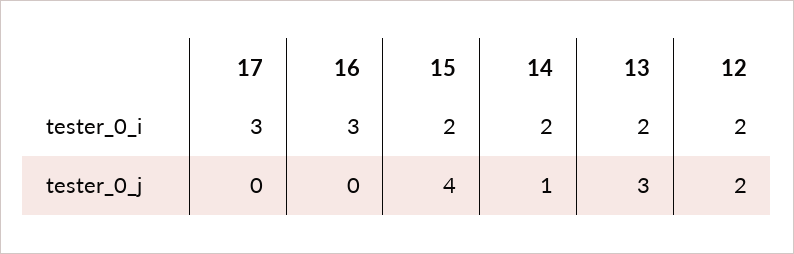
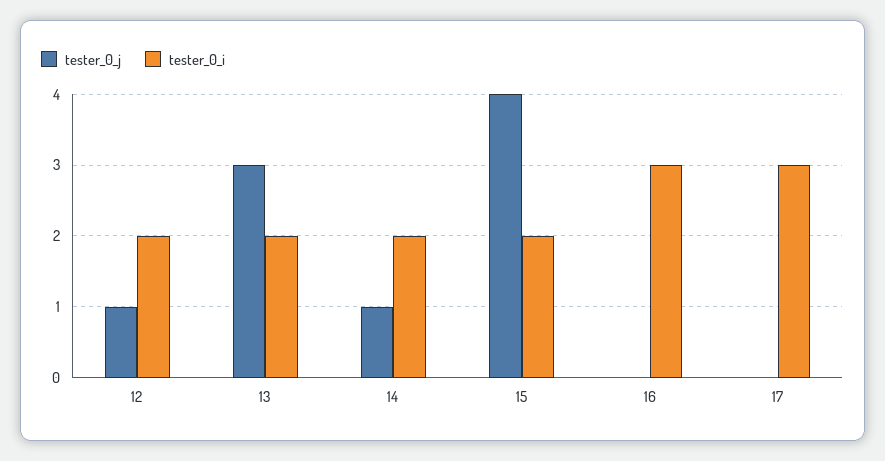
  {
    "tester_0_i": {
      "17": 3,
      "16": 3,
      "15": 2,
      "14": 2,
      "13": 2,
      "12": 2
    },
    "tester_0_j": {
      "17": 0,
      "16": 0,
      "15": 4,
      "14": 1,
      "13": 3,
-     "12": 2
+     "12": 1
    }
  }

